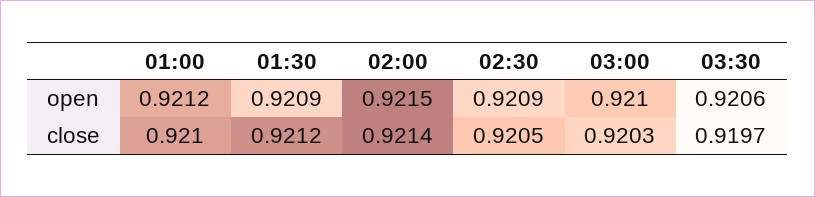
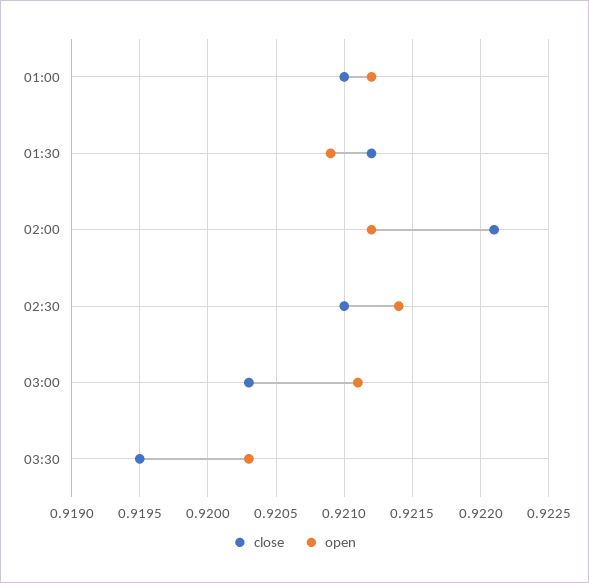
  {
    "open": {
      "01:00": 0.9212,
      "01:30": 0.9209,
-     "02:00": 0.9215,
+     "02:00": 0.9212,
-     "02:30": 0.9209,
+     "02:30": 0.9214,
-     "03:00": 0.921,
+     "03:00": 0.9211,
-     "03:30": 0.9206
+     "03:30": 0.9203
    },
    "close": {
      "01:00": 0.921,
      "01:30": 0.9212,
-     "02:00": 0.9214,
+     "02:00": 0.9221,
-     "02:30": 0.9205,
+     "02:30": 0.921,
      "03:00": 0.9203,
-     "03:30": 0.9197
+     "03:30": 0.9195
    }
  }

